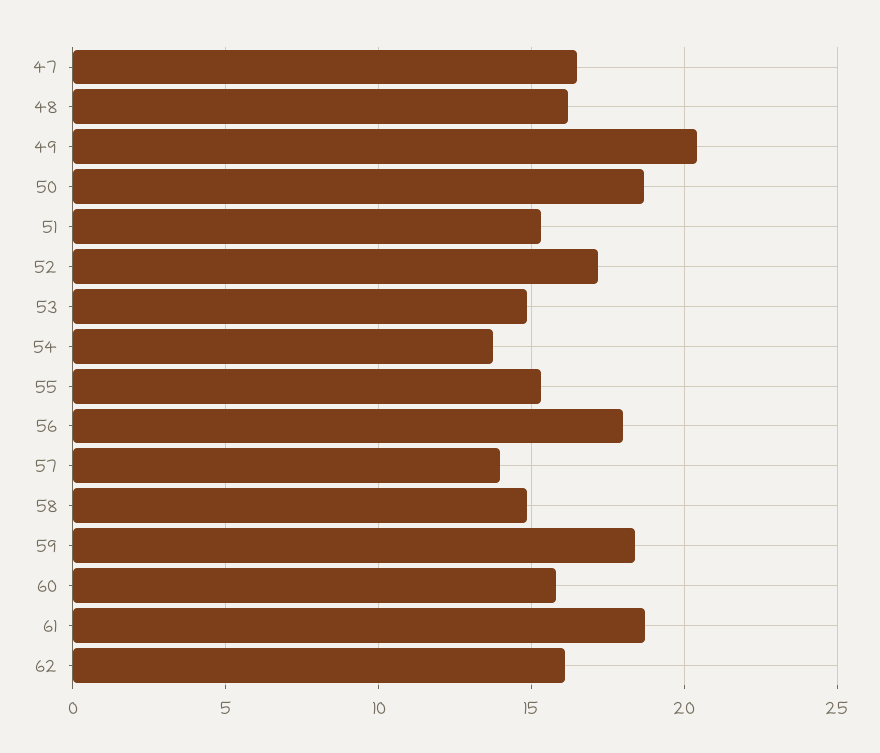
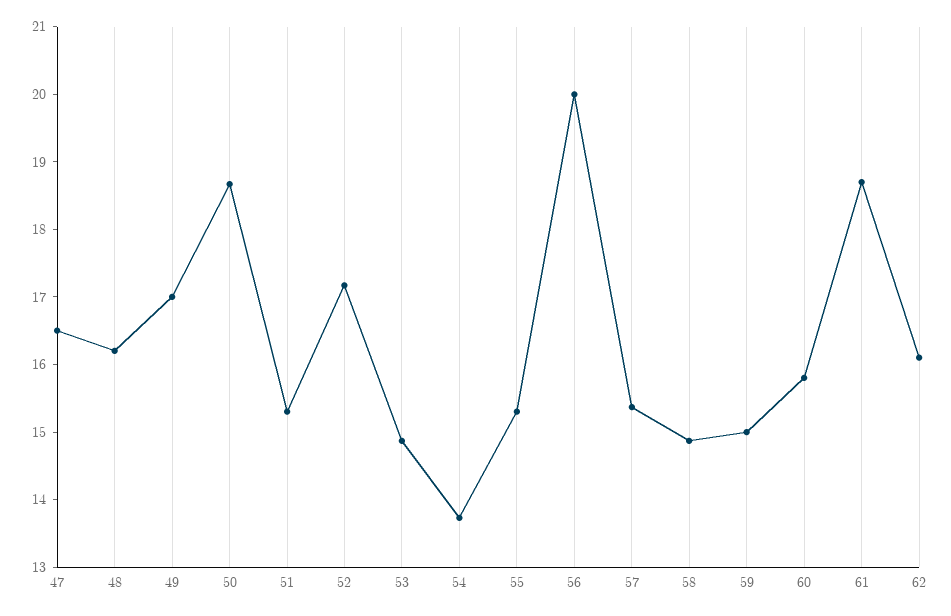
  {
    "47": 16.6,
    "48": 16.2,
-   "49": 20.5,
+   "49": 17,
    "50": 18.6,
    "51": 15.4,
    "52": 17.2,
    "53": 14.8,
    "54": 13.8,
    "55": 15.4,
-   "56": 18,
+   "56": 20,
-   "57": 14,
+   "57": 15.4,
    "58": 14.8,
-   "59": 18.5,
+   "59": 15,
    "60": 15.8,
    "61": 18.8,
    "62": 16.2
  }

